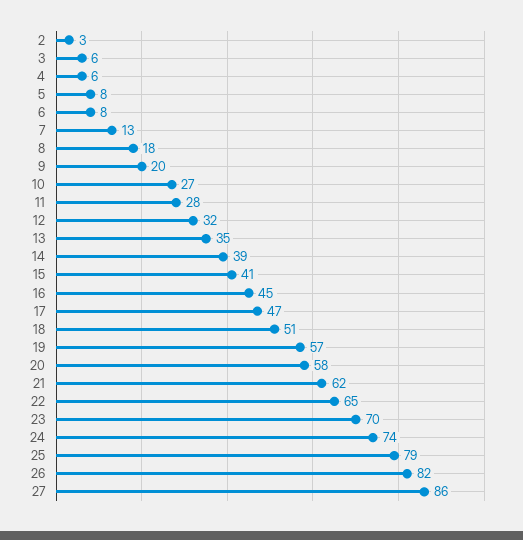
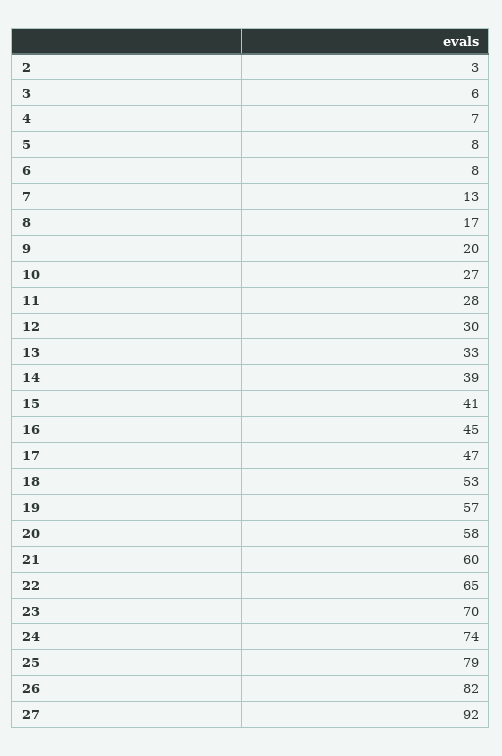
  {
    "2": 3,
    "3": 6,
-   "4": 6,
+   "4": 7,
    "5": 8,
    "6": 8,
    "7": 13,
-   "8": 18,
+   "8": 17,
    "9": 20,
    "10": 27,
    "11": 28,
-   "12": 32,
+   "12": 30,
-   "13": 35,
+   "13": 33,
    "14": 39,
    "15": 41,
    "16": 45,
    "17": 47,
-   "18": 51,
+   "18": 53,
    "19": 57,
    "20": 58,
-   "21": 62,
+   "21": 60,
    "22": 65,
    "23": 70,
    "24": 74,
    "25": 79,
    "26": 82,
-   "27": 86
+   "27": 92
  }

